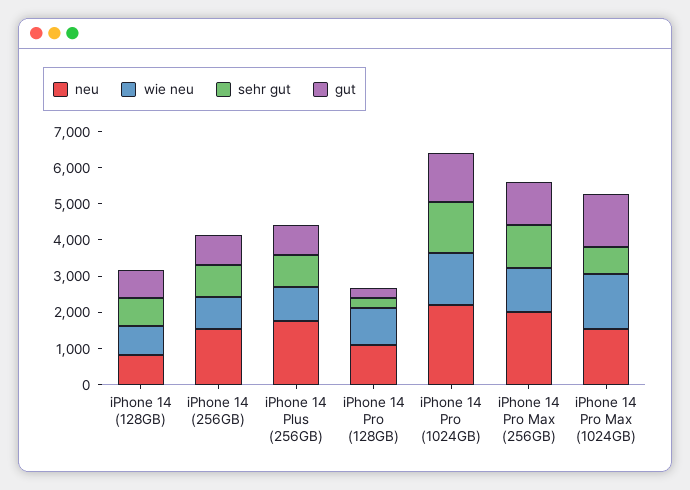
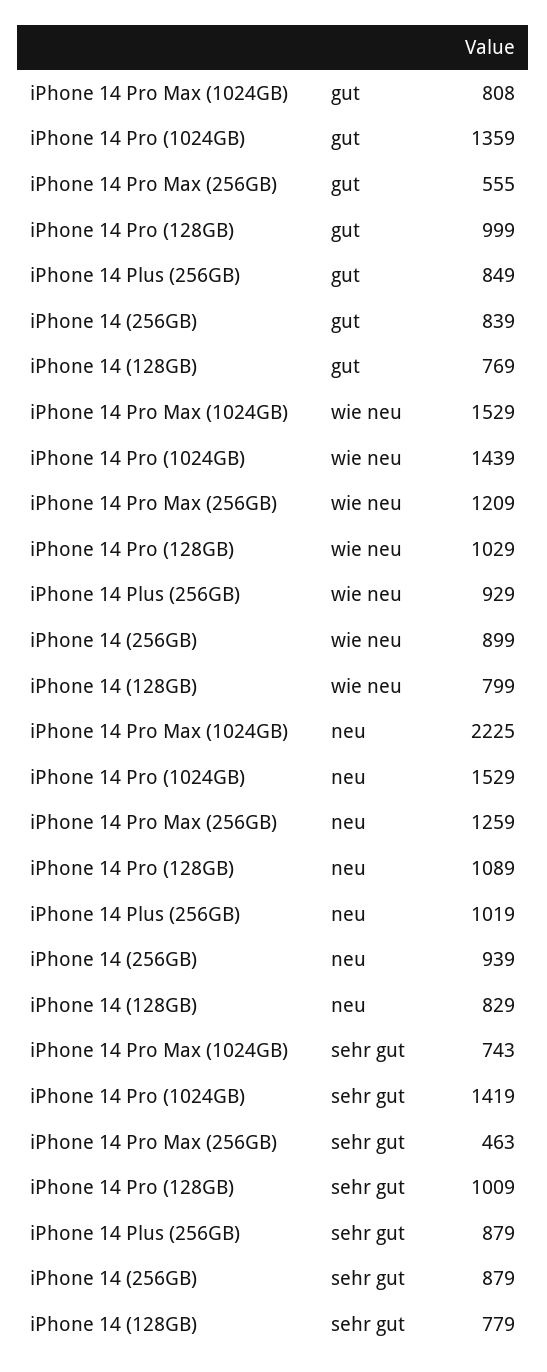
  {
    "neu": {
      "iPhone 14 (128GB)": 829,
-     "iPhone 14 (256GB)": 1500,
+     "iPhone 14 (256GB)": 939,
-     "iPhone 14 Plus (256GB)": 1750,
+     "iPhone 14 Plus (256GB)": 1019,
      "iPhone 14 Pro (128GB)": 1089,
-     "iPhone 14 Pro (1024GB)": 2250,
+     "iPhone 14 Pro (1024GB)": 1529,
-     "iPhone 14 Pro Max (256GB)": 2000,
+     "iPhone 14 Pro Max (256GB)": 1259,
-     "iPhone 14 Pro Max (1024GB)": 1500
+     "iPhone 14 Pro Max (1024GB)": 2225
    },
    "wie neu": {
      "iPhone 14 (128GB)": 799,
      "iPhone 14 (256GB)": 899,
      "iPhone 14 Plus (256GB)": 929,
      "iPhone 14 Pro (128GB)": 1029,
      "iPhone 14 Pro (1024GB)": 1439,
      "iPhone 14 Pro Max (256GB)": 1209,
      "iPhone 14 Pro Max (1024GB)": 1529
    },
    "sehr gut": {
      "iPhone 14 (128GB)": 779,
      "iPhone 14 (256GB)": 879,
      "iPhone 14 Plus (256GB)": 879,
-     "iPhone 14 Pro (128GB)": 250,
+     "iPhone 14 Pro (128GB)": 1009,
      "iPhone 14 Pro (1024GB)": 1419,
-     "iPhone 14 Pro Max (256GB)": 1250,
+     "iPhone 14 Pro Max (256GB)": 463,
      "iPhone 14 Pro Max (1024GB)": 743
    },
    "gut": {
      "iPhone 14 (128GB)": 769,
      "iPhone 14 (256GB)": 839,
      "iPhone 14 Plus (256GB)": 849,
-     "iPhone 14 Pro (128GB)": 250,
+     "iPhone 14 Pro (128GB)": 999,
      "iPhone 14 Pro (1024GB)": 1359,
-     "iPhone 14 Pro Max (256GB)": 1250,
+     "iPhone 14 Pro Max (256GB)": 555,
-     "iPhone 14 Pro Max (1024GB)": 1500
+     "iPhone 14 Pro Max (1024GB)": 808
    }
  }

